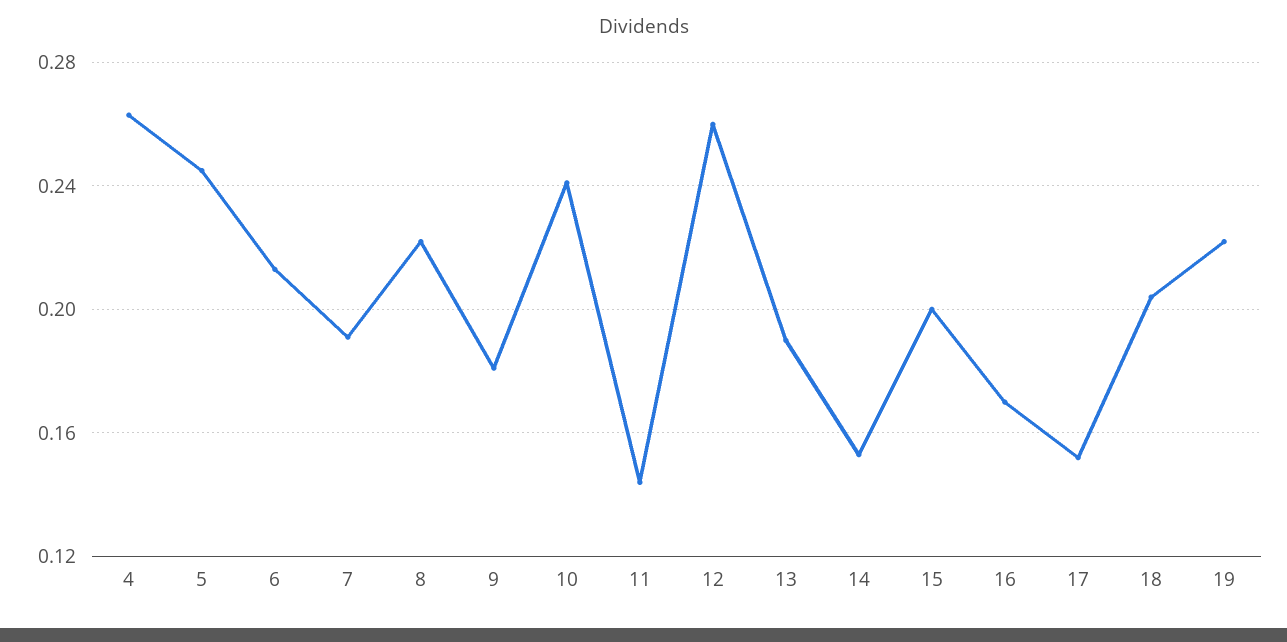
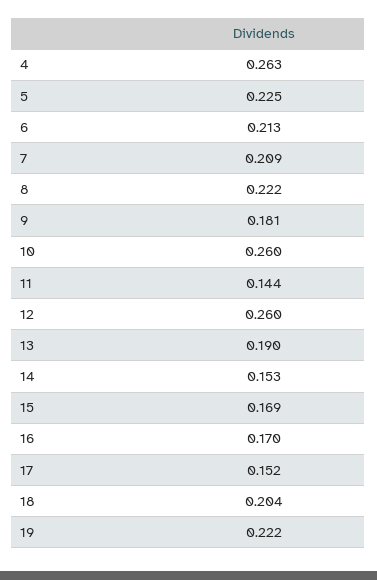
  {
    "4": 0.263,
-   "5": 0.245,
+   "5": 0.225,
    "6": 0.213,
-   "7": 0.19,
+   "7": 0.209,
    "8": 0.222,
    "9": 0.181,
-   "10": 0.24,
+   "10": 0.26,
    "11": 0.144,
    "12": 0.26,
    "13": 0.19,
    "14": 0.153,
-   "15": 0.2,
+   "15": 0.169,
    "16": 0.17,
    "17": 0.152,
    "18": 0.204,
    "19": 0.222
  }

